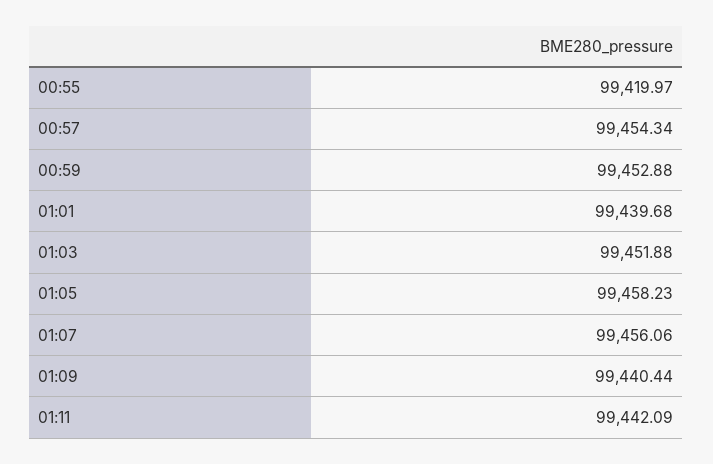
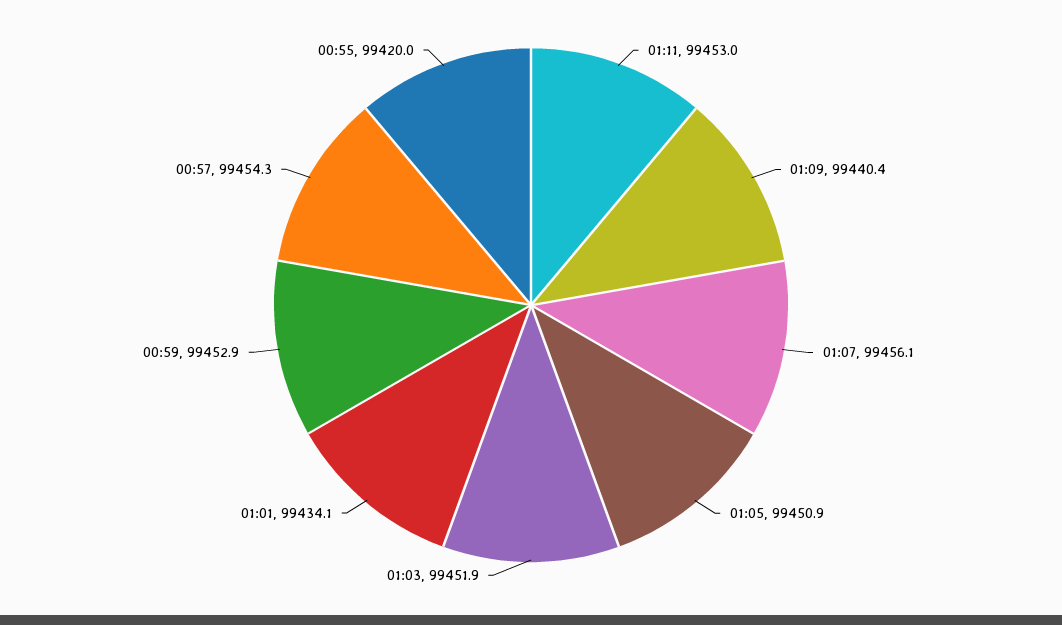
  {
    "00:55": 99419.97,
    "00:57": 99454.34,
    "00:59": 99452.88,
-   "01:01": 99439.68,
+   "01:01": 99434.1,
    "01:03": 99451.88,
-   "01:05": 99458.23,
+   "01:05": 99450.9,
    "01:07": 99456.06,
    "01:09": 99440.44,
-   "01:11": 99442.09
+   "01:11": 99453
  }

